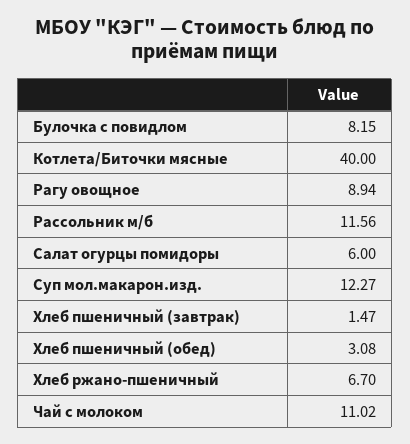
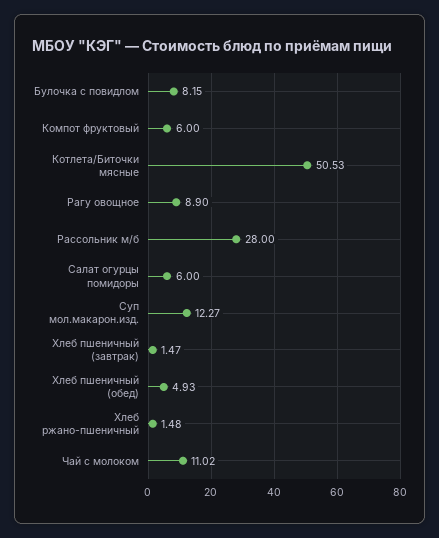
  {
    "Булочка с повидлом": 8.15,
-   "Котлета/Биточки мясные": 40,
+   "Котлета/Биточки мясные": 50.53,
-   "Рагу овощное": 8.94,
+   "Рагу овощное": 8.9,
-   "Рассольник м/б": 11.56,
+   "Рассольник м/б": 28,
    "Салат огурцы помидоры": 6,
    "Суп мол.макарон.изд.": 12.27,
    "Хлеб пшеничный (завтрак)": 1.47,
-   "Хлеб пшеничный (обед)": 3.08,
+   "Хлеб пшеничный (обед)": 4.93,
-   "Хлеб ржано-пшеничный": 6.7,
+   "Хлеб ржано-пшеничный": 1.48,
-   "Чай с молоком": 11.02
+   "Чай с молоком": 11.02,
+   "Компот фруктовый": 6
  }

